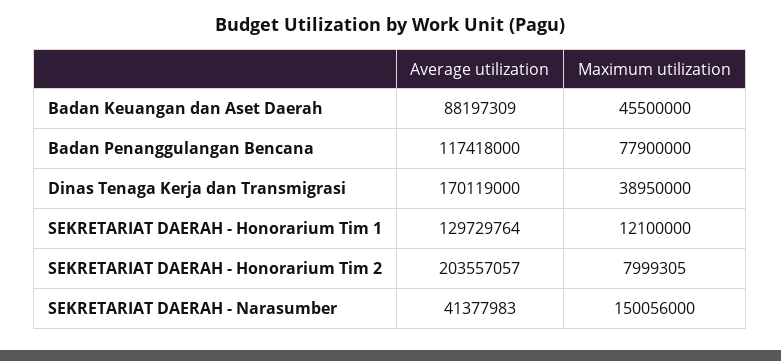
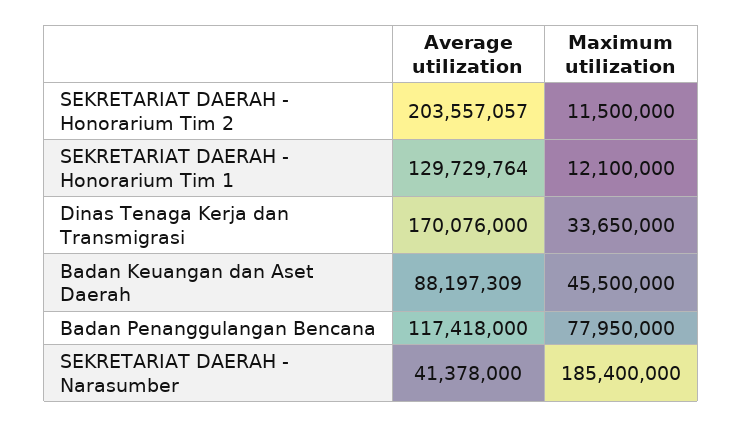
  {
    "Average utilization": {
      "Badan Keuangan dan Aset Daerah": 88197309,
      "Badan Penanggulangan Bencana": 117418000,
-     "Dinas Tenaga Kerja dan Transmigrasi": 170119000,
+     "Dinas Tenaga Kerja dan Transmigrasi": 170076000,
      "SEKRETARIAT DAERAH - Honorarium Tim 1": 129729764,
      "SEKRETARIAT DAERAH - Honorarium Tim 2": 203557057,
-     "SEKRETARIAT DAERAH - Narasumber": 41377983
+     "SEKRETARIAT DAERAH - Narasumber": 41378000
    },
    "Maximum utilization": {
      "Badan Keuangan dan Aset Daerah": 45500000,
-     "Badan Penanggulangan Bencana": 77900000,
+     "Badan Penanggulangan Bencana": 77950000,
-     "Dinas Tenaga Kerja dan Transmigrasi": 38950000,
+     "Dinas Tenaga Kerja dan Transmigrasi": 33650000,
      "SEKRETARIAT DAERAH - Honorarium Tim 1": 12100000,
-     "SEKRETARIAT DAERAH - Honorarium Tim 2": 7999305,
+     "SEKRETARIAT DAERAH - Honorarium Tim 2": 11500000,
-     "SEKRETARIAT DAERAH - Narasumber": 150056000
+     "SEKRETARIAT DAERAH - Narasumber": 185400000
    }
  }

